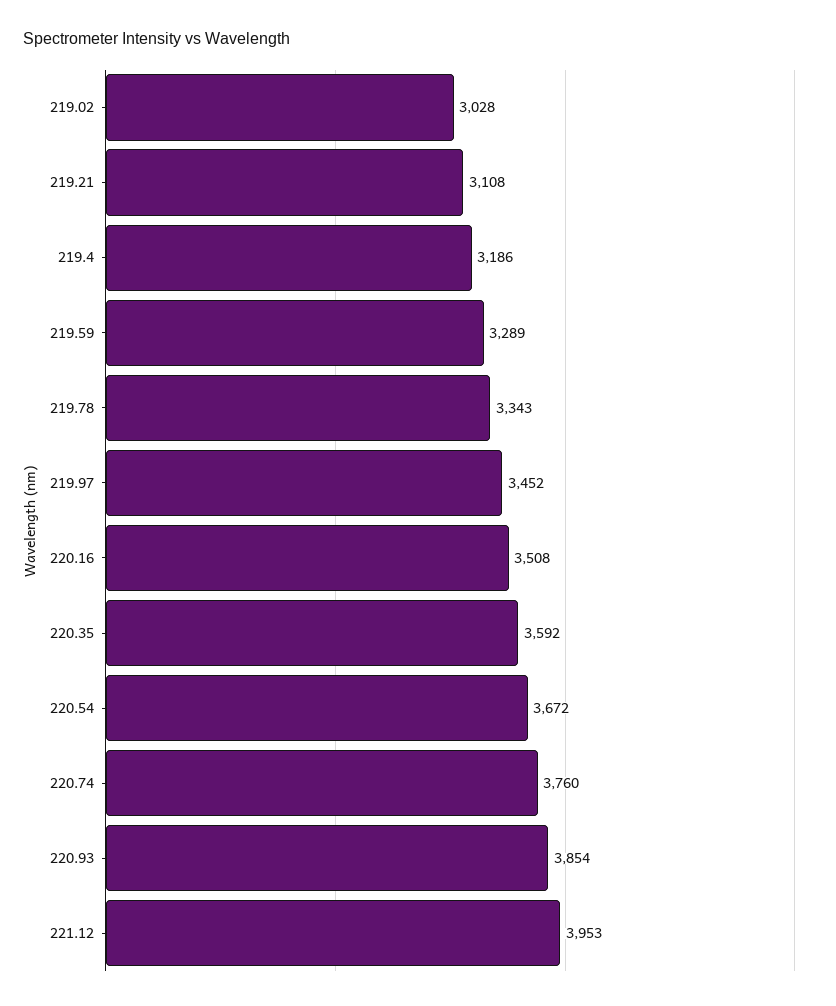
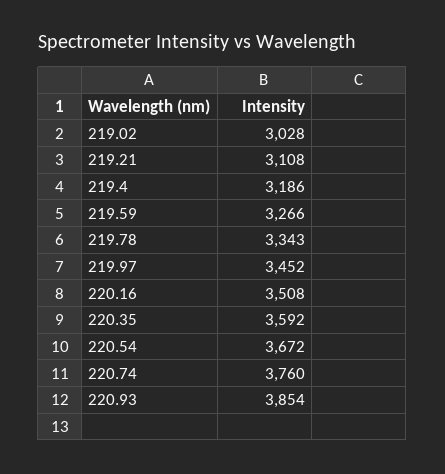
  {
    "219.02": 3028,
    "219.21": 3108,
    "219.4": 3186,
-   "219.59": 3289,
+   "219.59": 3266,
    "219.78": 3343,
    "219.97": 3452,
    "220.16": 3508,
    "220.35": 3592,
    "220.54": 3672,
    "220.74": 3760,
-   "220.93": 3854,
+   "220.93": 3854
-   "221.12": 3953
  }

